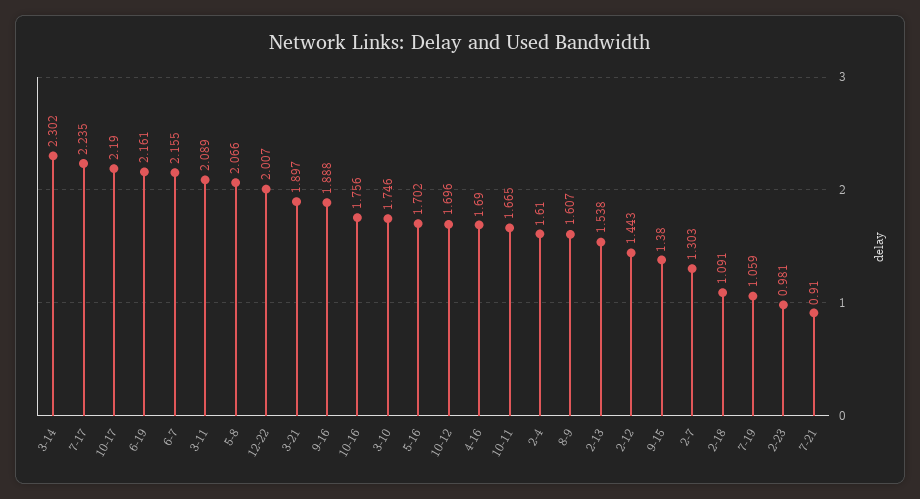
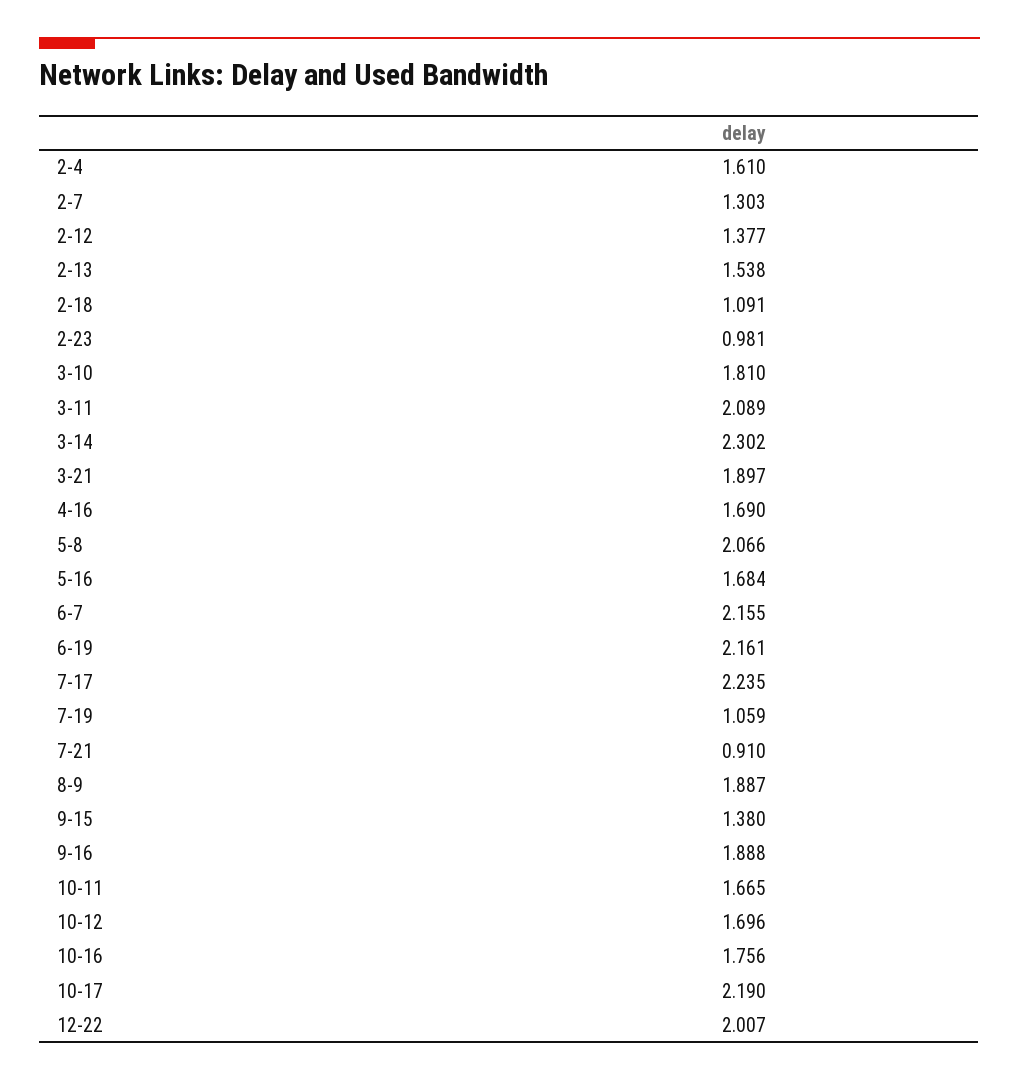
  {
    "3-14": 2.302,
    "7-17": 2.235,
    "10-17": 2.19,
    "6-19": 2.161,
    "6-7": 2.155,
    "3-11": 2.089,
    "5-8": 2.066,
    "12-22": 2.007,
    "3-21": 1.897,
    "9-16": 1.888,
    "10-16": 1.756,
-   "3-10": 1.746,
+   "3-10": 1.81,
-   "5-16": 1.702,
+   "5-16": 1.684,
    "10-12": 1.696,
    "4-16": 1.69,
    "10-11": 1.665,
    "2-4": 1.61,
-   "8-9": 1.607,
+   "8-9": 1.887,
    "2-13": 1.538,
-   "2-12": 1.443,
+   "2-12": 1.377,
    "9-15": 1.38,
    "2-7": 1.303,
    "2-18": 1.091,
    "7-19": 1.059,
    "2-23": 0.981,
    "7-21": 0.91
  }

